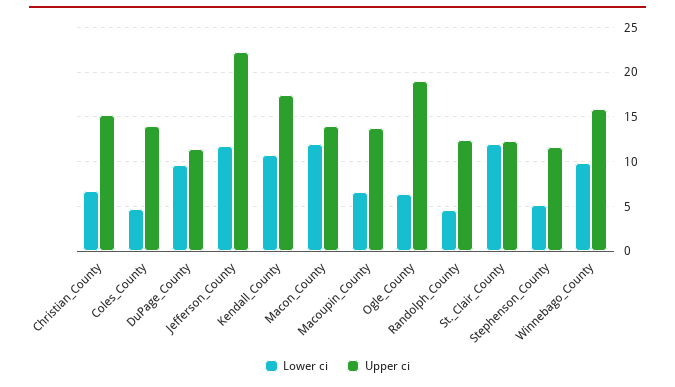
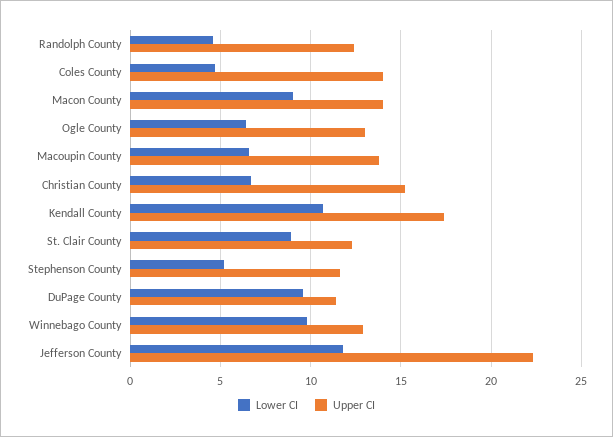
  {
    "Lower ci": {
      "Christian_County": 6.5,
      "Coles_County": 4.5,
      "DuPage_County": 9.5,
      "Jefferson_County": 12,
      "Kendall_County": 10.5,
-     "Macon_County": 12,
+     "Macon_County": 9,
      "Macoupin_County": 6.5,
      "Ogle_County": 6.5,
      "Randolph_County": 4.5,
-     "St._Clair_County": 12,
+     "St._Clair_County": 9,
      "Stephenson_County": 5,
      "Winnebago_County": 10
    },
    "Upper ci": {
      "Christian_County": 15,
      "Coles_County": 14,
      "DuPage_County": 11.5,
      "Jefferson_County": 22.5,
      "Kendall_County": 17.5,
      "Macon_County": 14,
      "Macoupin_County": 14,
-     "Ogle_County": 19,
+     "Ogle_County": 13,
      "Randolph_County": 12.5,
      "St._Clair_County": 12.5,
      "Stephenson_County": 11.5,
-     "Winnebago_County": 16
+     "Winnebago_County": 13
    }
  }

